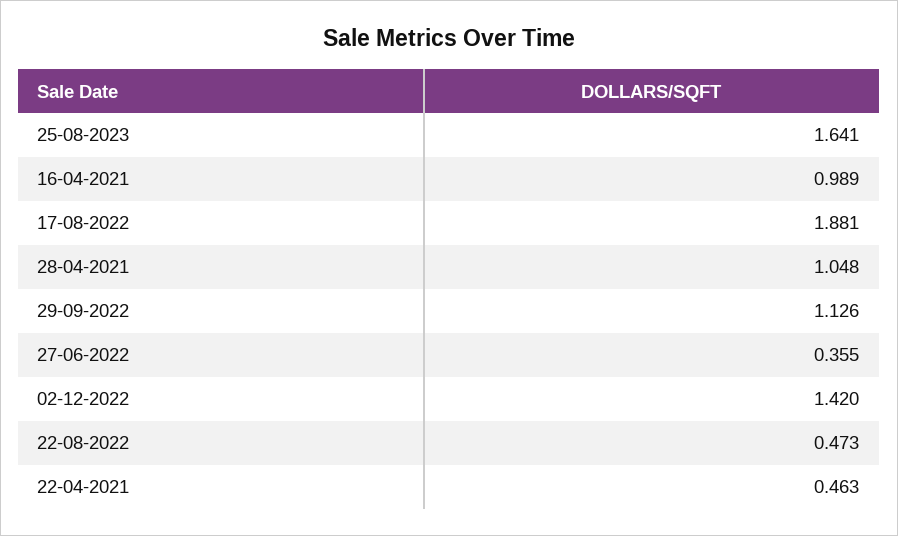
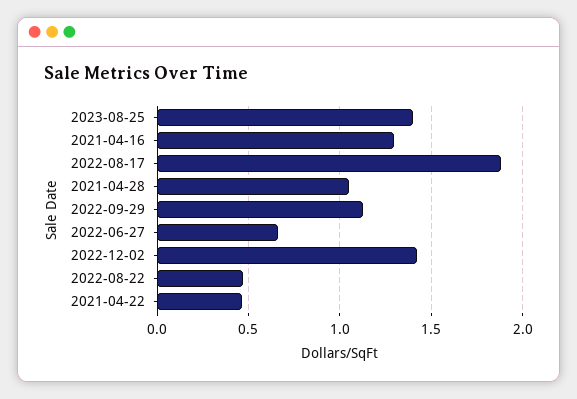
  {
-   "25-08-2023": 1.641,
+   "25-08-2023": 1.4,
-   "16-04-2021": 0.989,
+   "16-04-2021": 1.3,
    "17-08-2022": 1.881,
    "28-04-2021": 1.048,
    "29-09-2022": 1.126,
-   "27-06-2022": 0.355,
+   "27-06-2022": 0.65,
    "02-12-2022": 1.42,
    "22-08-2022": 0.473,
    "22-04-2021": 0.463
  }

